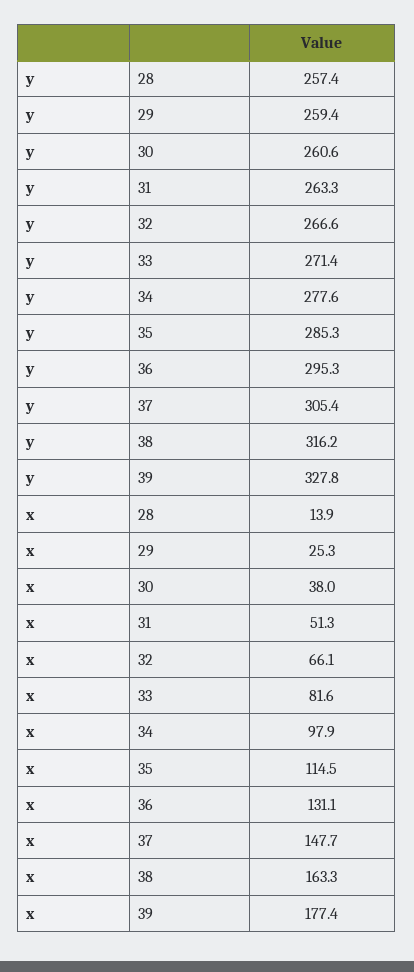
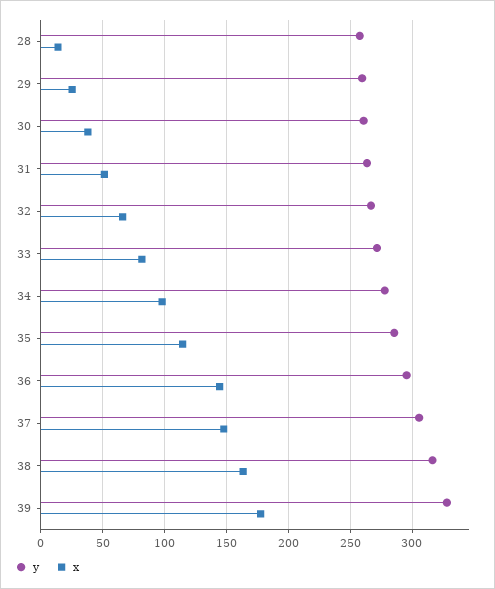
  {
    "y": {
      "28": 257.4,
      "29": 259.4,
      "30": 260.6,
      "31": 263.3,
      "32": 266.6,
      "33": 271.4,
      "34": 277.6,
      "35": 285.3,
      "36": 295.3,
      "37": 305.4,
      "38": 316.2,
      "39": 327.8
    },
    "x": {
      "28": 13.9,
      "29": 25.3,
      "30": 38,
      "31": 51.3,
      "32": 66.1,
      "33": 81.6,
      "34": 97.9,
      "35": 114.5,
-     "36": 131.1,
+     "36": 145,
      "37": 147.7,
      "38": 163.3,
      "39": 177.4
    }
  }

